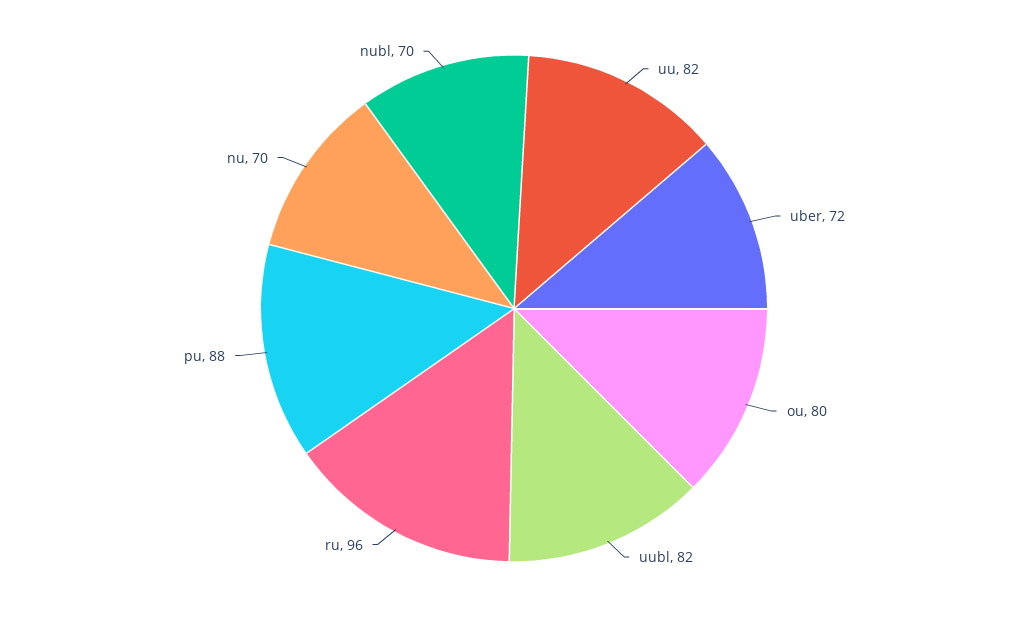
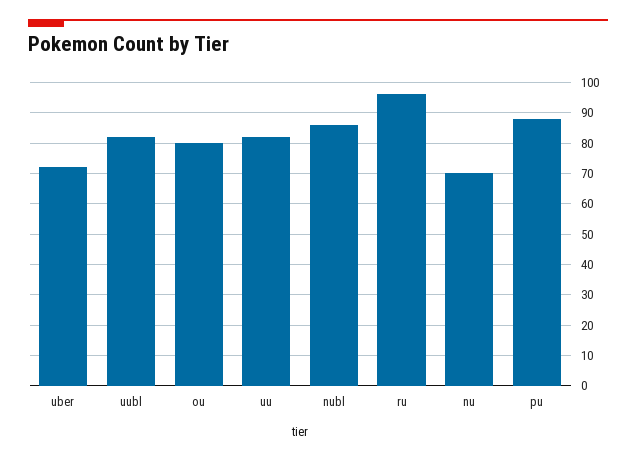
  {
    "uu": 82,
    "uber": 72,
    "ou": 80,
    "uubl": 82,
    "ru": 96,
    "pu": 88,
    "nu": 70,
-   "nubl": 70
+   "nubl": 85
  }

